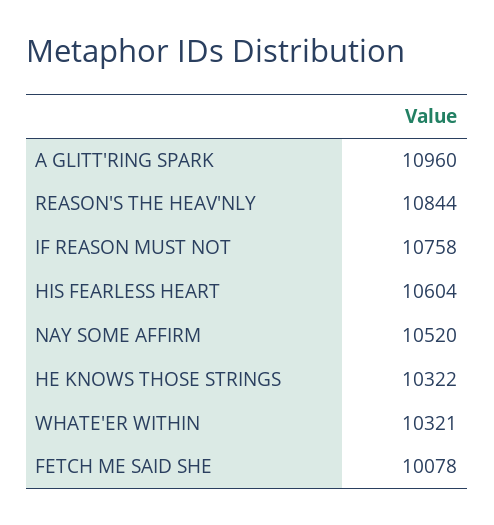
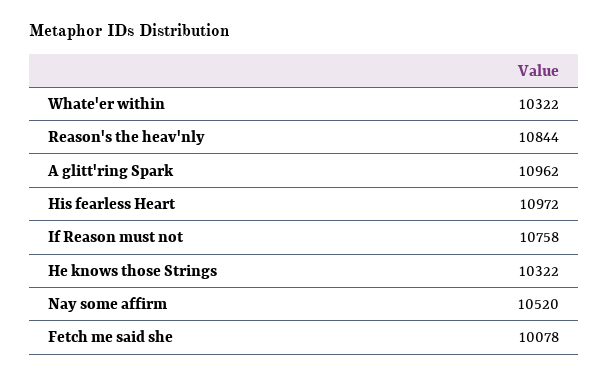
  {
-   "A GLITT'RING SPARK": 10960,
+   "A GLITT'RING SPARK": 10962,
    "REASON'S THE HEAV'NLY": 10844,
    "IF REASON MUST NOT": 10758,
-   "HIS FEARLESS HEART": 10604,
+   "HIS FEARLESS HEART": 10972,
    "NAY SOME AFFIRM": 10520,
    "HE KNOWS THOSE STRINGS": 10322,
-   "WHATE'ER WITHIN": 10321,
+   "WHATE'ER WITHIN": 10322,
    "FETCH ME SAID SHE": 10078
  }

